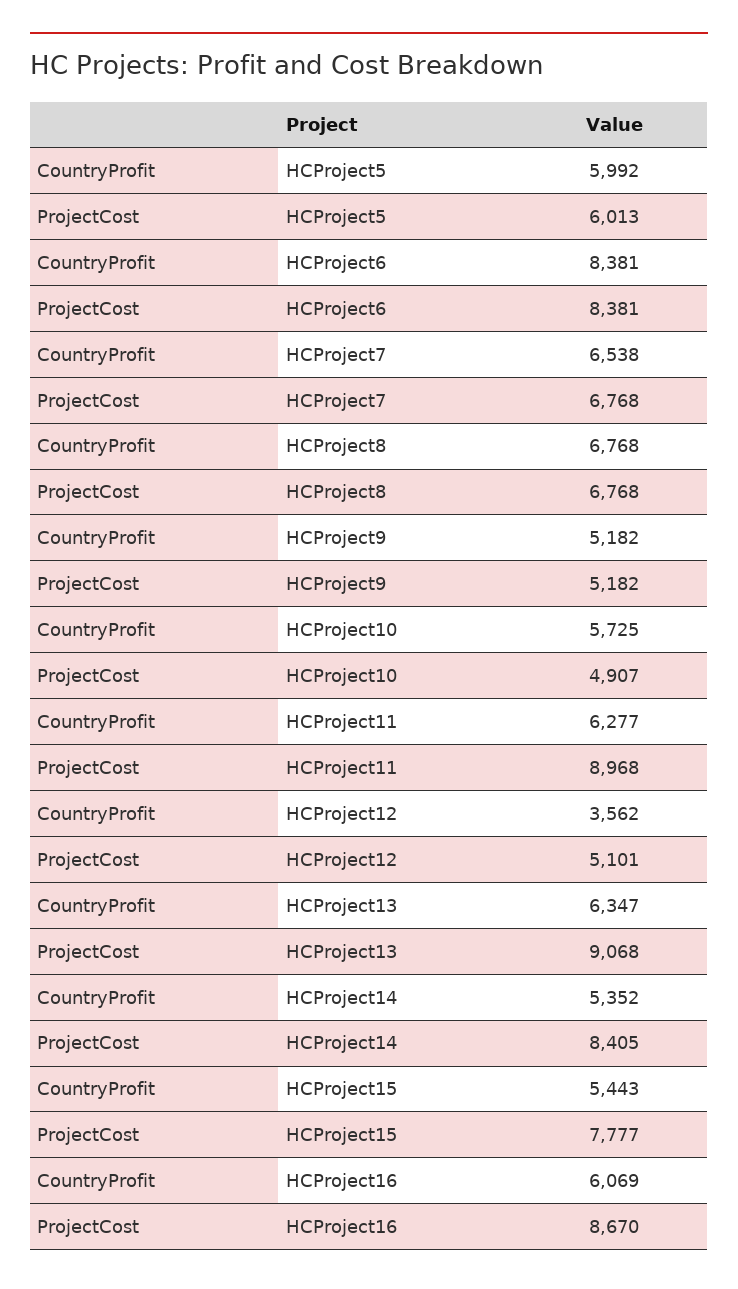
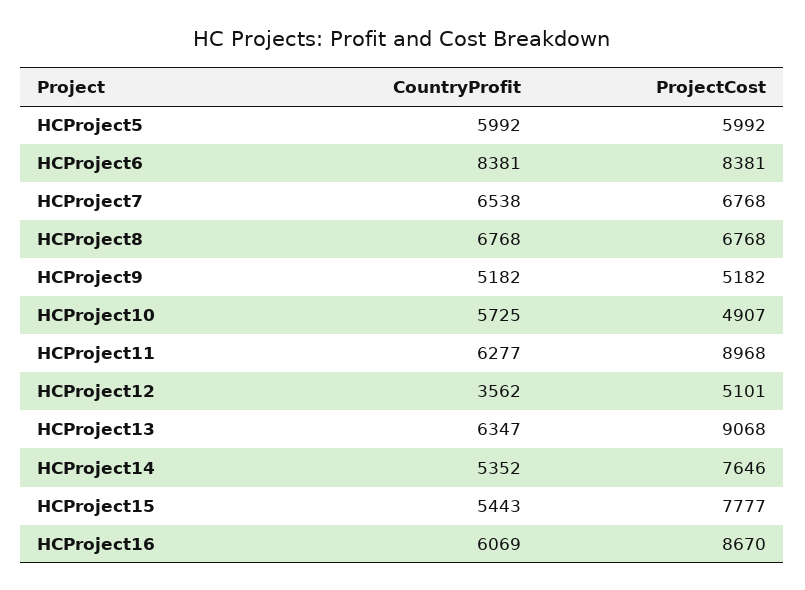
  {
    "CountryProfit": {
      "HCProject5": 5992,
      "HCProject6": 8381,
      "HCProject7": 6538,
      "HCProject8": 6768,
      "HCProject9": 5182,
      "HCProject10": 5725,
      "HCProject11": 6277,
      "HCProject12": 3562,
      "HCProject13": 6347,
      "HCProject14": 5352,
      "HCProject15": 5443,
      "HCProject16": 6069
    },
    "ProjectCost": {
-     "HCProject5": 6013,
+     "HCProject5": 5992,
      "HCProject6": 8381,
      "HCProject7": 6768,
      "HCProject8": 6768,
      "HCProject9": 5182,
      "HCProject10": 4907,
      "HCProject11": 8968,
      "HCProject12": 5101,
      "HCProject13": 9068,
-     "HCProject14": 8405,
+     "HCProject14": 7646,
      "HCProject15": 7777,
      "HCProject16": 8670
    }
  }

